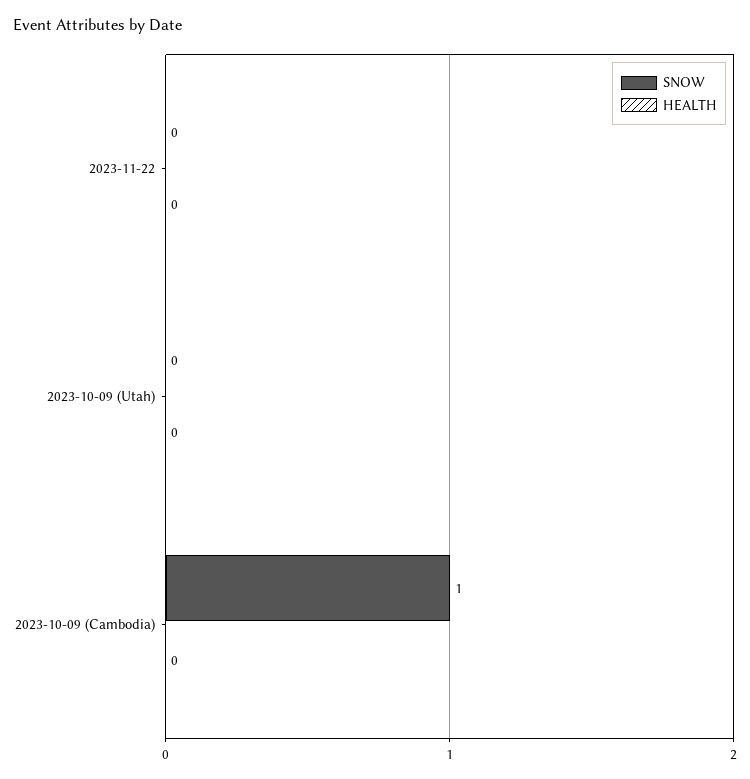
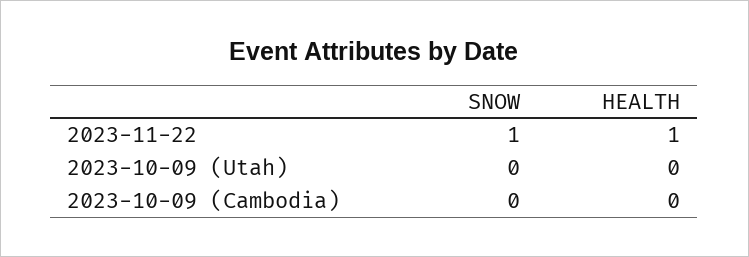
  {
    "SNOW": {
-     "2023-11-22": 0,
+     "2023-11-22": 1,
      "2023-10-09 (Utah)": 0,
-     "2023-10-09 (Cambodia)": 1
+     "2023-10-09 (Cambodia)": 0
    },
    "HEALTH": {
-     "2023-11-22": 0,
+     "2023-11-22": 1,
      "2023-10-09 (Utah)": 0,
      "2023-10-09 (Cambodia)": 0
    }
  }

